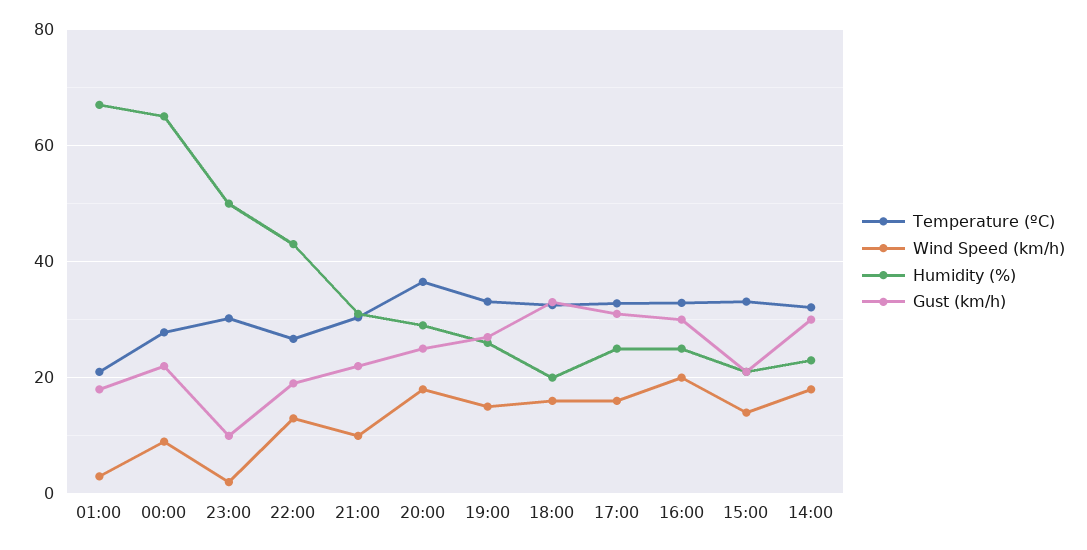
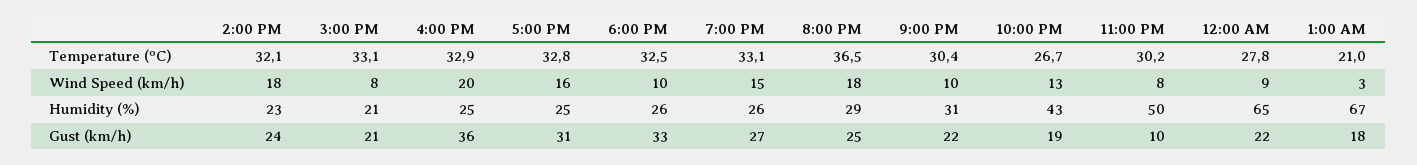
  {
    "Temperature (ºC)": {
      "01:00": 21,
      "00:00": 27.8,
      "23:00": 30.2,
      "22:00": 26.7,
      "21:00": 30.4,
      "20:00": 36.5,
      "19:00": 33.1,
      "18:00": 32.5,
      "17:00": 32.8,
      "16:00": 32.9,
      "15:00": 33.1,
      "14:00": 32.1
    },
    "Wind Speed (km/h)": {
      "01:00": 3,
      "00:00": 9,
-     "23:00": 2,
+     "23:00": 8,
      "22:00": 13,
      "21:00": 10,
      "20:00": 18,
      "19:00": 15,
-     "18:00": 16,
+     "18:00": 10,
      "17:00": 16,
      "16:00": 20,
-     "15:00": 14,
+     "15:00": 8,
      "14:00": 18
    },
    "Humidity (%)": {
      "01:00": 67,
      "00:00": 65,
      "23:00": 50,
      "22:00": 43,
      "21:00": 31,
      "20:00": 29,
      "19:00": 26,
-     "18:00": 20,
+     "18:00": 26,
      "17:00": 25,
      "16:00": 25,
      "15:00": 21,
      "14:00": 23
    },
    "Gust (km/h)": {
      "01:00": 18,
      "00:00": 22,
      "23:00": 10,
      "22:00": 19,
      "21:00": 22,
      "20:00": 25,
      "19:00": 27,
      "18:00": 33,
      "17:00": 31,
-     "16:00": 30,
+     "16:00": 36,
      "15:00": 21,
-     "14:00": 30
+     "14:00": 24
    }
  }

